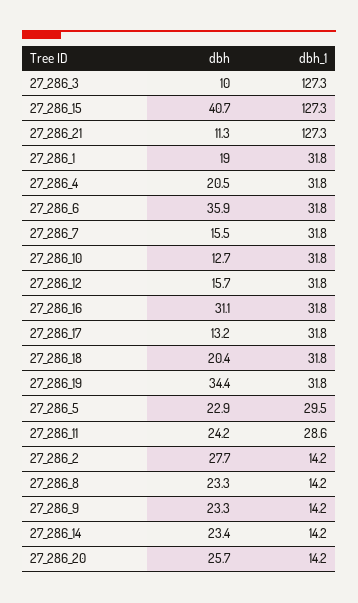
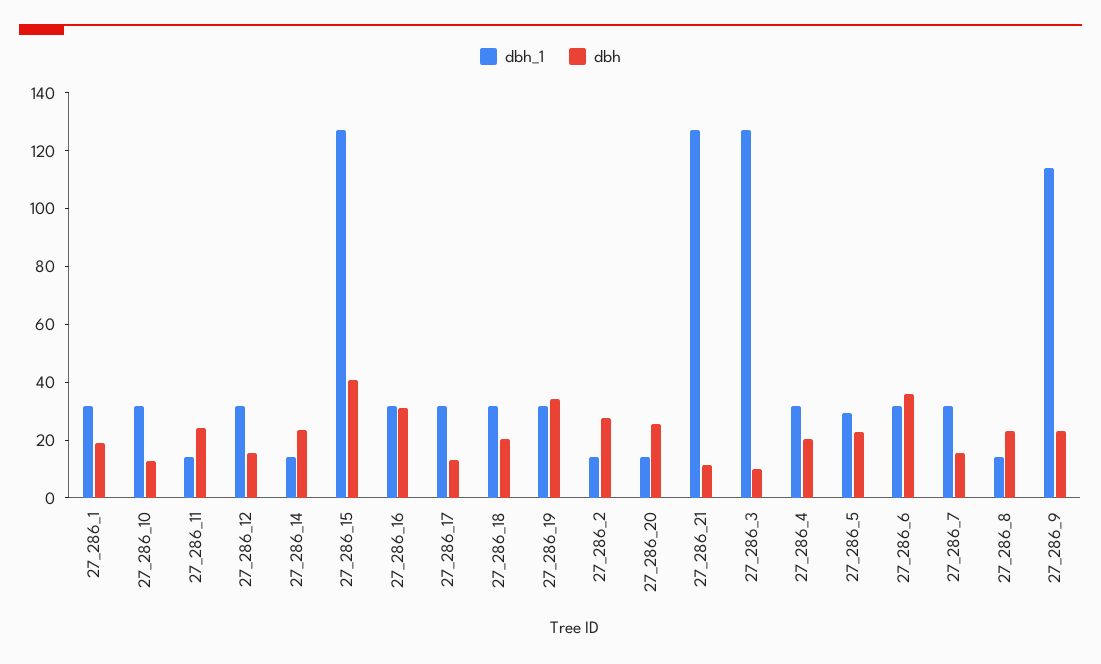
  {
    "dbh": {
      "27_286_3": 10,
      "27_286_15": 40.7,
      "27_286_21": 11.3,
      "27_286_1": 19,
      "27_286_4": 20.5,
      "27_286_6": 35.9,
      "27_286_7": 15.5,
      "27_286_10": 12.7,
      "27_286_12": 15.7,
      "27_286_16": 31.1,
      "27_286_17": 13.2,
      "27_286_18": 20.4,
      "27_286_19": 34.4,
      "27_286_5": 22.9,
      "27_286_11": 24.2,
      "27_286_2": 27.7,
      "27_286_8": 23.3,
      "27_286_9": 23.3,
      "27_286_14": 23.4,
      "27_286_20": 25.7
    },
    "dbh_1": {
      "27_286_3": 127.3,
      "27_286_15": 127.3,
      "27_286_21": 127.3,
      "27_286_1": 31.8,
      "27_286_4": 31.8,
      "27_286_6": 31.8,
      "27_286_7": 31.8,
      "27_286_10": 31.8,
      "27_286_12": 31.8,
      "27_286_16": 31.8,
      "27_286_17": 31.8,
      "27_286_18": 31.8,
      "27_286_19": 31.8,
      "27_286_5": 29.5,
-     "27_286_11": 28.6,
+     "27_286_11": 15,
      "27_286_2": 14.2,
      "27_286_8": 14.2,
-     "27_286_9": 14.2,
+     "27_286_9": 115,
      "27_286_14": 14.2,
      "27_286_20": 14.2
    }
  }

